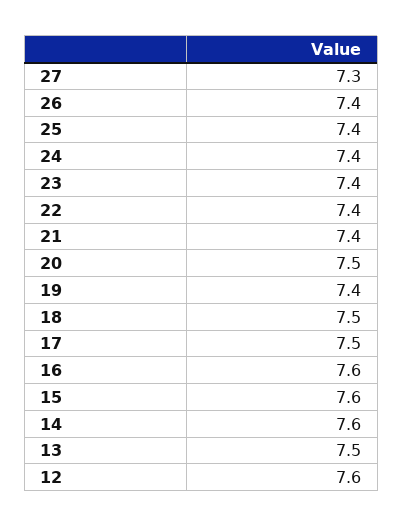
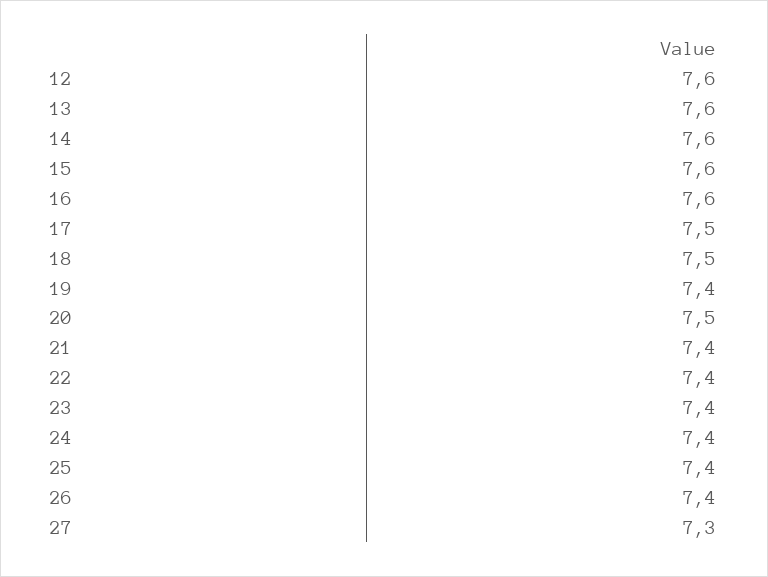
  {
    "27": 7.3,
    "26": 7.4,
    "25": 7.4,
    "24": 7.4,
    "23": 7.4,
    "22": 7.4,
    "21": 7.4,
    "20": 7.5,
    "19": 7.4,
    "18": 7.5,
    "17": 7.5,
    "16": 7.6,
    "15": 7.6,
    "14": 7.6,
-   "13": 7.5,
+   "13": 7.6,
    "12": 7.6
  }

